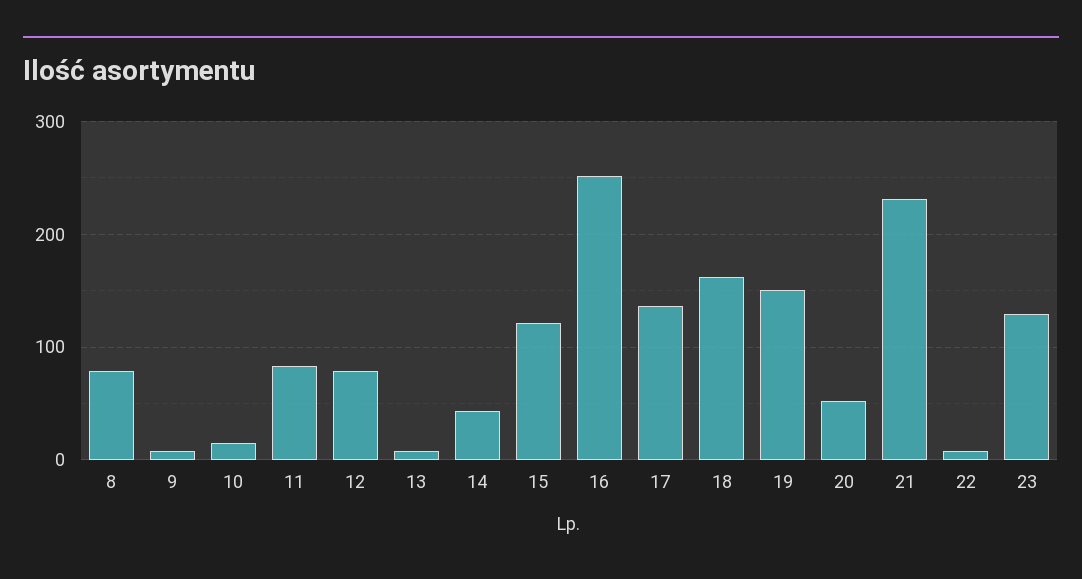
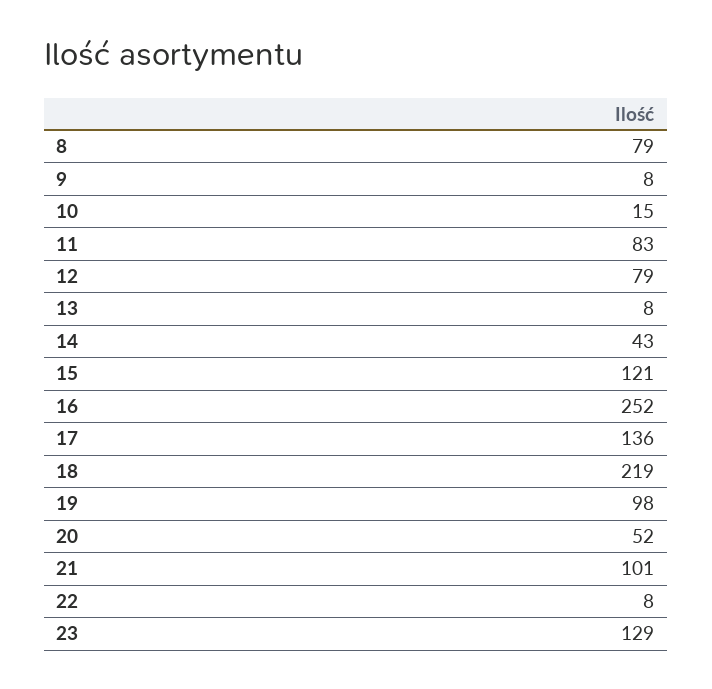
  {
    "8": 79,
    "9": 8,
    "10": 15,
    "11": 83,
    "12": 79,
    "13": 8,
    "14": 43,
    "15": 121,
    "16": 252,
    "17": 136,
-   "18": 160,
+   "18": 219,
-   "19": 150,
+   "19": 98,
    "20": 52,
-   "21": 230,
+   "21": 101,
    "22": 8,
    "23": 129
  }

